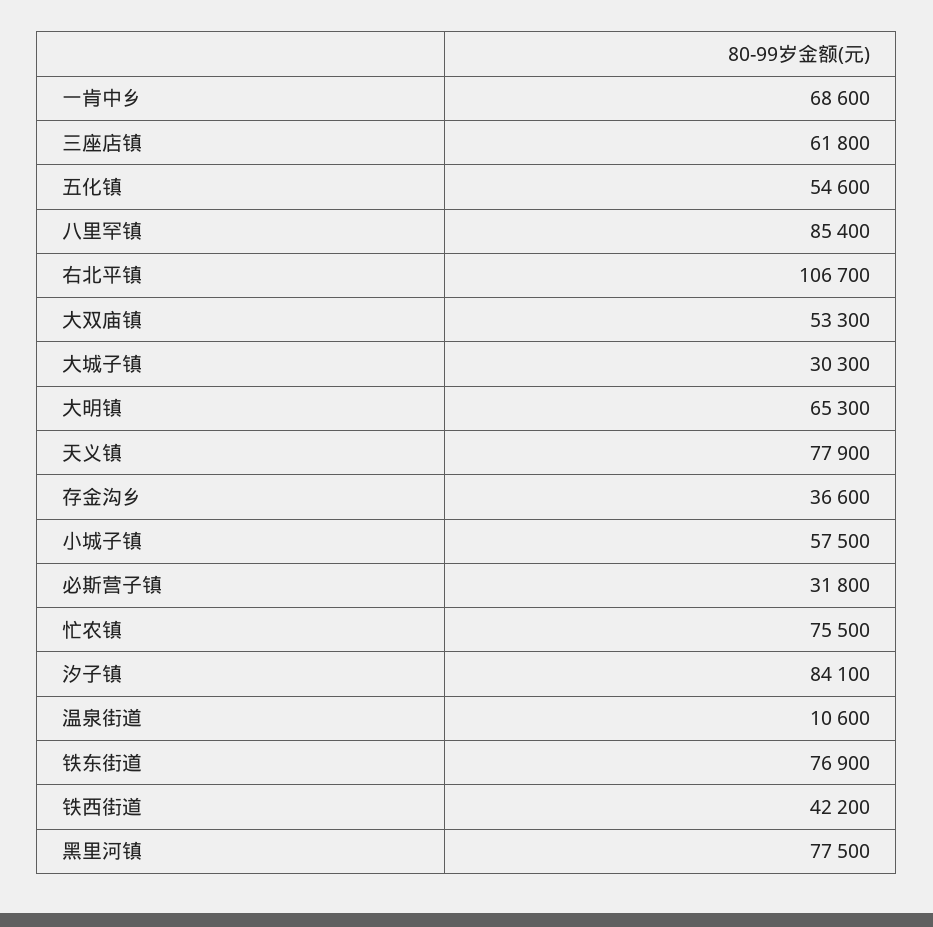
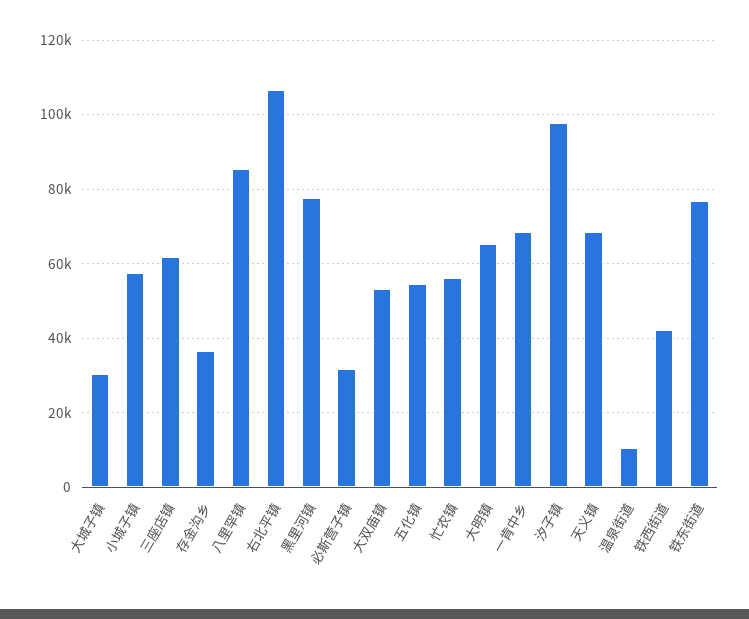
  {
    "一肯中乡": 68600,
    "三座店镇": 61800,
    "五化镇": 54600,
    "八里罕镇": 85400,
    "右北平镇": 106700,
    "大双庙镇": 53300,
    "大城子镇": 30300,
    "大明镇": 65300,
-   "天义镇": 77900,
+   "天义镇": 68000,
    "存金沟乡": 36600,
    "小城子镇": 57500,
    "必斯营子镇": 31800,
-   "忙农镇": 75500,
+   "忙农镇": 56000,
-   "汐子镇": 84100,
+   "汐子镇": 98000,
    "温泉街道": 10600,
    "铁东街道": 76900,
    "铁西街道": 42200,
    "黑里河镇": 77500
  }

